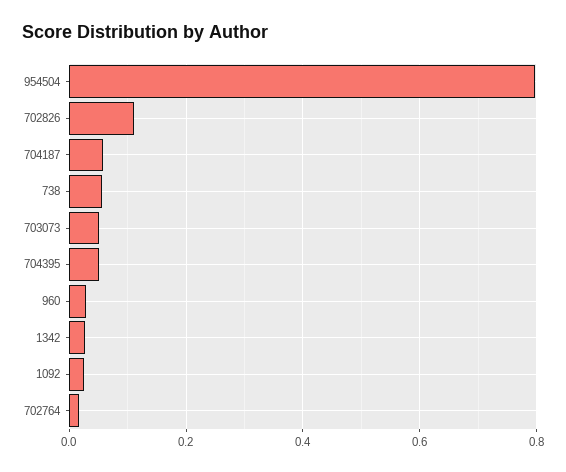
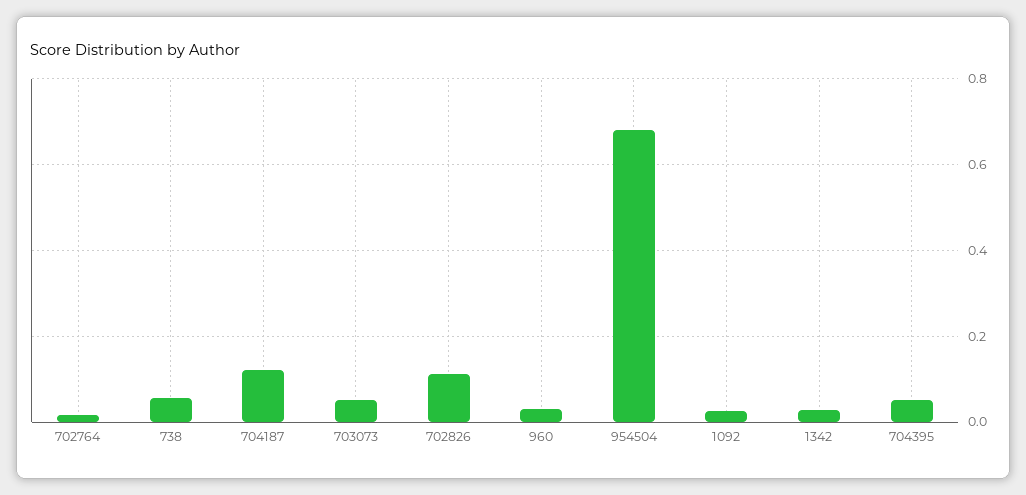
  {
-   "954504": 0.8,
+   "954504": 0.68,
    "702826": 0.12,
-   "704187": 0.06,
+   "704187": 0.12,
    "738": 0.06,
    "703073": 0.06,
    "704395": 0.06,
    "960": 0.02,
    "1342": 0.02,
    "1092": 0.02,
    "702764": 0.02
  }

